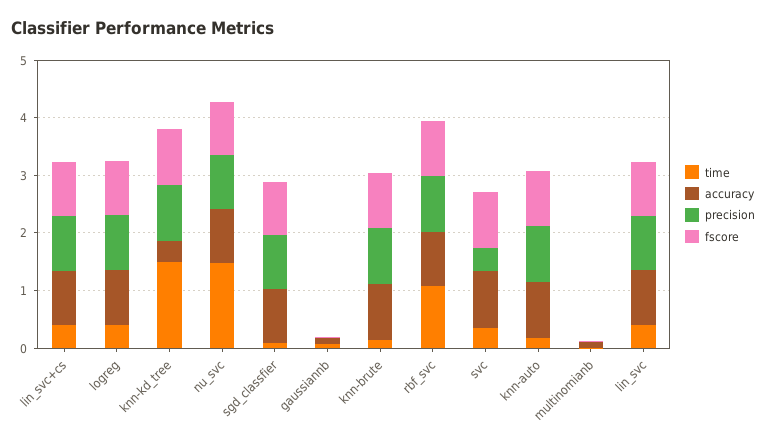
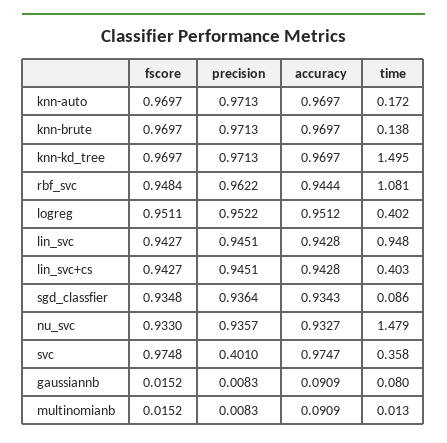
  {
    "time": {
      "lin_svc+cs": 0.403,
      "logreg": 0.402,
      "knn-kd_tree": 1.495,
      "nu_svc": 1.479,
      "sgd_classfier": 0.086,
      "gaussiannb": 0.08,
      "knn-brute": 0.138,
      "rbf_svc": 1.081,
      "svc": 0.358,
      "knn-auto": 0.172,
      "multinomianb": 0.013,
-     "lin_svc": 0.4
+     "lin_svc": 0.948
    },
    "accuracy": {
      "lin_svc+cs": 0.9428,
      "logreg": 0.9512,
-     "knn-kd_tree": 0.4,
+     "knn-kd_tree": 0.9697,
      "nu_svc": 0.9327,
      "sgd_classfier": 0.9343,
      "gaussiannb": 0.0909,
      "knn-brute": 0.9697,
      "rbf_svc": 0.9444,
      "svc": 0.9747,
      "knn-auto": 0.9697,
      "multinomianb": 0.0909,
      "lin_svc": 0.9428
    },
    "precision": {
      "lin_svc+cs": 0.9451,
      "logreg": 0.9522,
      "knn-kd_tree": 0.9713,
      "nu_svc": 0.9357,
      "sgd_classfier": 0.9364,
      "gaussiannb": 0.0083,
      "knn-brute": 0.9713,
      "rbf_svc": 0.9622,
      "svc": 0.401,
      "knn-auto": 0.9713,
      "multinomianb": 0.0083,
      "lin_svc": 0.9451
    },
    "fscore": {
      "lin_svc+cs": 0.9427,
      "logreg": 0.9511,
      "knn-kd_tree": 0.9697,
      "nu_svc": 0.933,
      "sgd_classfier": 0.9348,
      "gaussiannb": 0.0152,
      "knn-brute": 0.9697,
      "rbf_svc": 0.9484,
      "svc": 0.9748,
      "knn-auto": 0.9697,
      "multinomianb": 0.0152,
      "lin_svc": 0.9427
    }
  }

